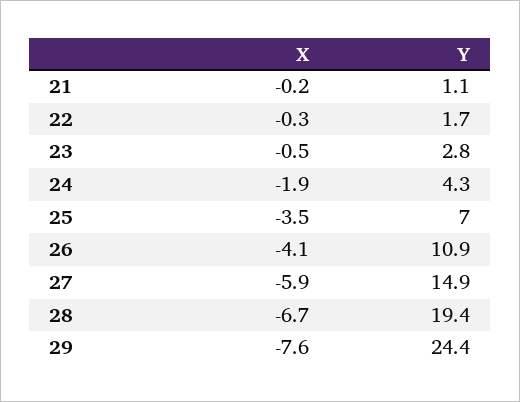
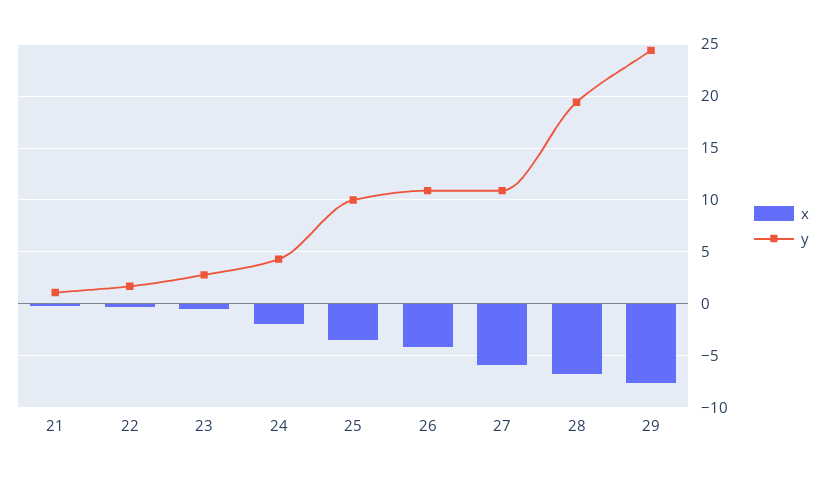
  {
    "X": {
      "21": -0.2,
      "22": -0.3,
      "23": -0.5,
      "24": -1.9,
      "25": -3.5,
      "26": -4.1,
      "27": -5.9,
      "28": -6.7,
      "29": -7.6
    },
    "Y": {
      "21": 1.1,
      "22": 1.7,
      "23": 2.8,
      "24": 4.3,
-     "25": 7,
+     "25": 10,
      "26": 10.9,
-     "27": 14.9,
+     "27": 11,
      "28": 19.4,
      "29": 24.4
    }
  }

